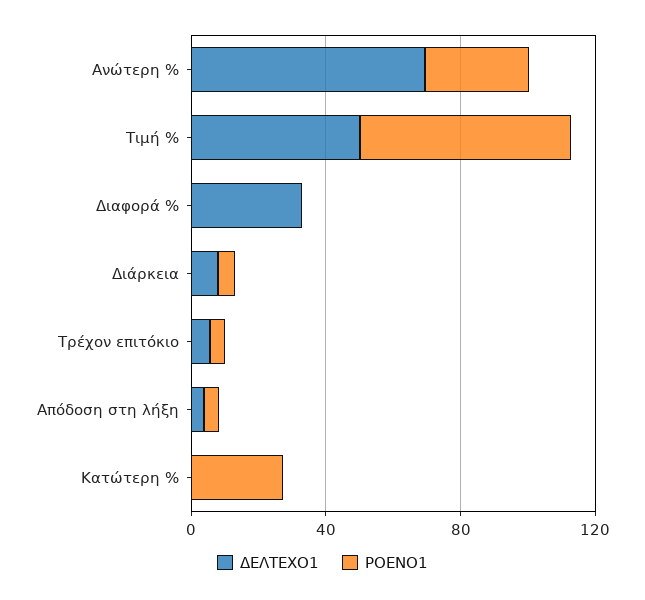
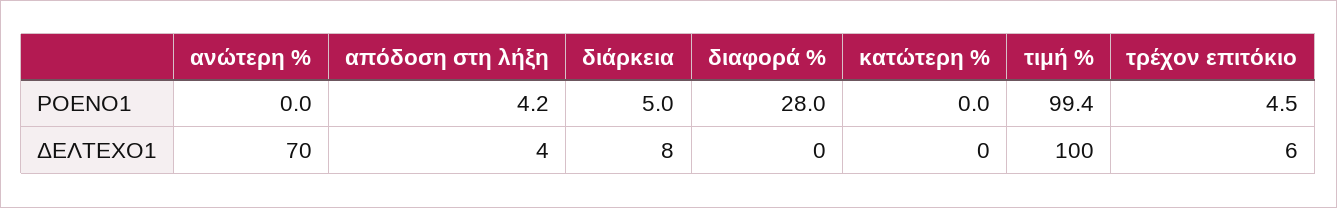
  {
    "ΔΕΛΤΕΧΟ1": {
      "Ανώτερη %": 70,
-     "Τιμή %": 50,
+     "Τιμή %": 100,
-     "Διαφορά %": 30,
+     "Διαφορά %": 0,
      "Διάρκεια": 8,
      "Τρέχον επιτόκιο": 6,
      "Απόδοση στη λήξη": 4,
      "Κατώτερη %": 0
    },
    "ΡΟΕΝΟ1": {
-     "Ανώτερη %": 30,
+     "Ανώτερη %": 0,
-     "Τιμή %": 60,
+     "Τιμή %": 99.4,
-     "Διαφορά %": 0,
+     "Διαφορά %": 28,
      "Διάρκεια": 5,
      "Τρέχον επιτόκιο": 4.5,
      "Απόδοση στη λήξη": 4.2,
-     "Κατώτερη %": 30
+     "Κατώτερη %": 0
    }
  }

